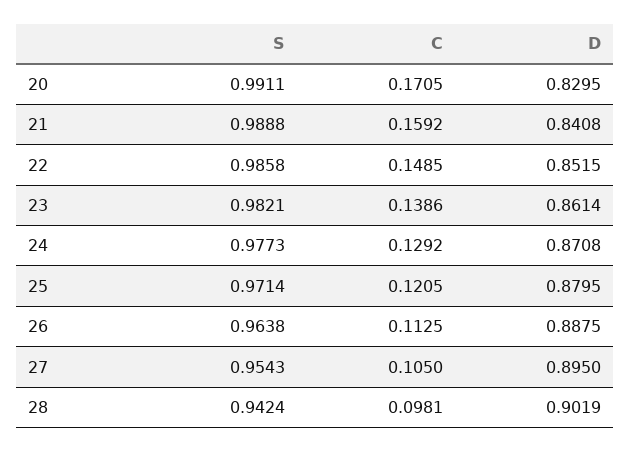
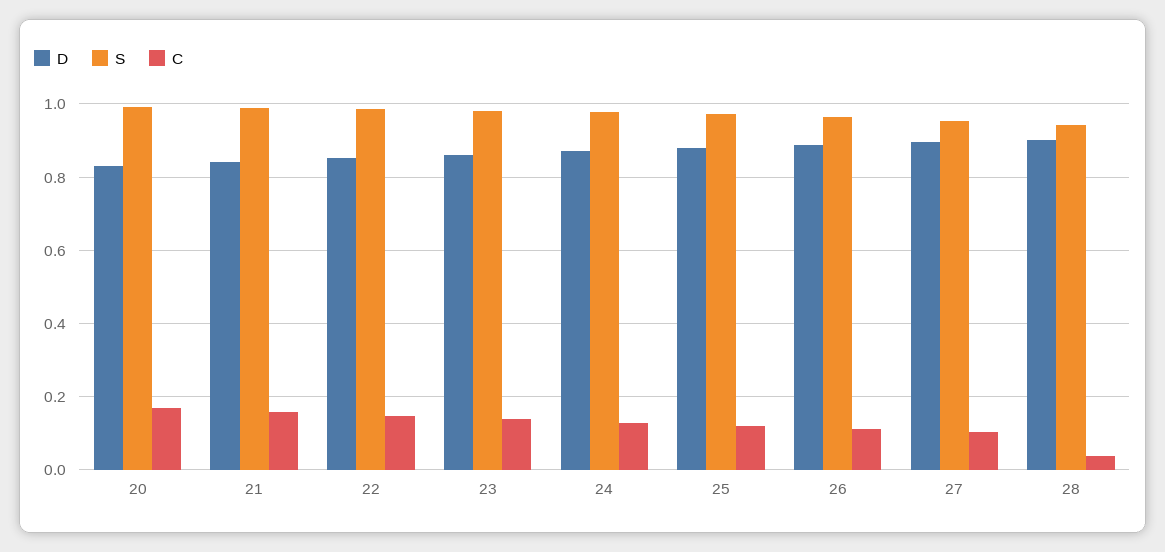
  {
    "S": {
      "20": 0.9911,
      "21": 0.9888,
      "22": 0.9858,
      "23": 0.9821,
      "24": 0.9773,
      "25": 0.9714,
      "26": 0.9638,
      "27": 0.9543,
      "28": 0.9424
    },
    "C": {
      "20": 0.1705,
      "21": 0.1592,
      "22": 0.1485,
      "23": 0.1386,
      "24": 0.1292,
      "25": 0.1205,
      "26": 0.1125,
      "27": 0.105,
-     "28": 0.0981
+     "28": 0.04
    },
    "D": {
      "20": 0.8295,
      "21": 0.8408,
      "22": 0.8515,
      "23": 0.8614,
      "24": 0.8708,
      "25": 0.8795,
      "26": 0.8875,
      "27": 0.895,
      "28": 0.9019
    }
  }

